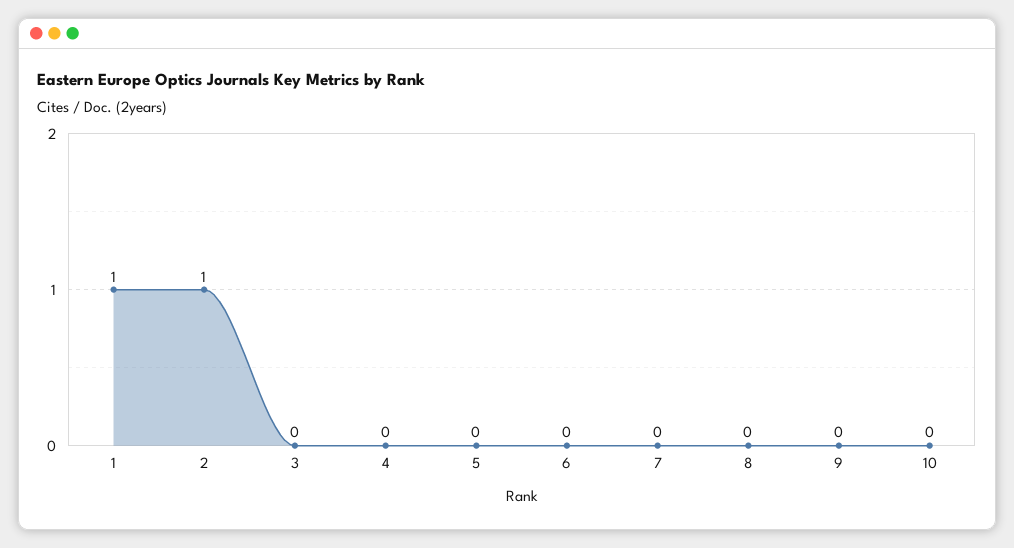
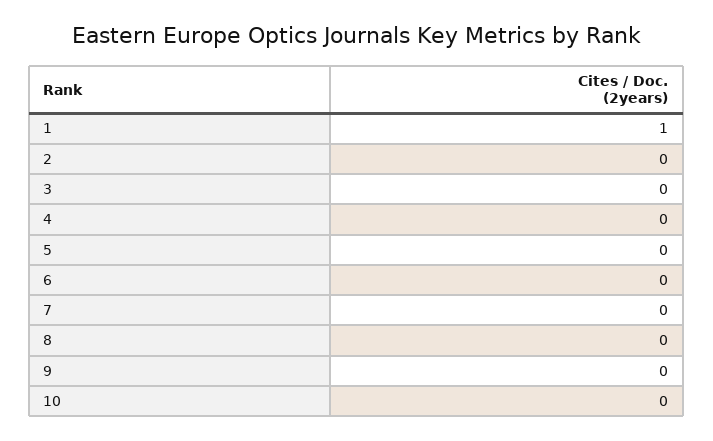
  {
    "1": 1,
-   "2": 1,
+   "2": 0,
    "3": 0,
    "4": 0,
    "5": 0,
    "6": 0,
    "7": 0,
    "8": 0,
    "9": 0,
    "10": 0
  }

